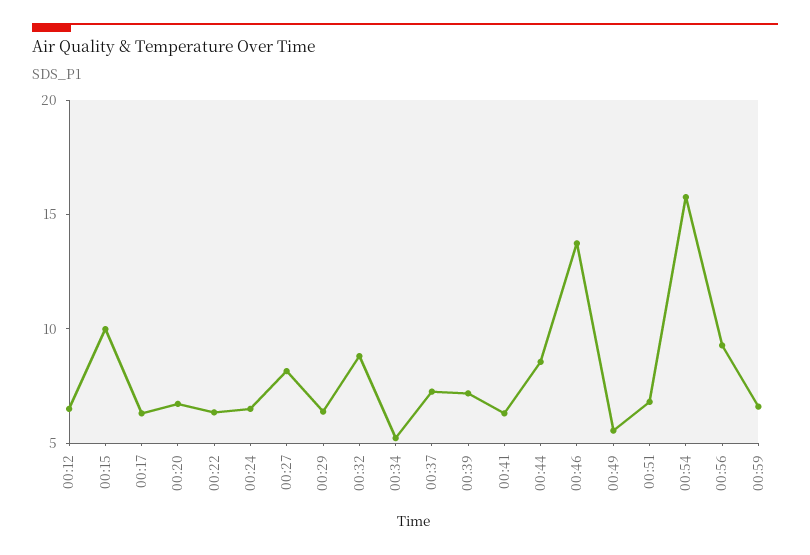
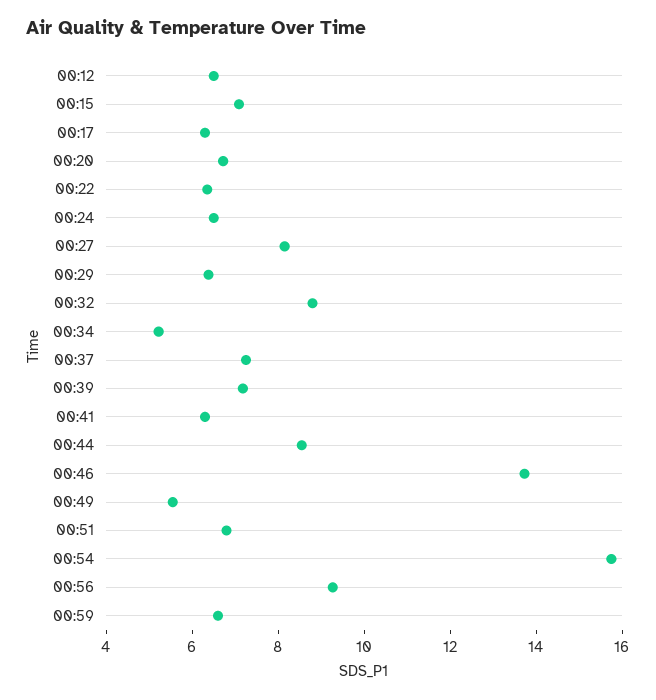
  {
    "00:12": 6.5,
-   "00:15": 10,
+   "00:15": 7,
    "00:17": 6.5,
    "00:20": 6.5,
    "00:22": 6.5,
    "00:24": 6.5,
    "00:27": 8,
    "00:29": 6.5,
    "00:32": 9,
    "00:34": 5,
    "00:37": 7.5,
    "00:39": 7,
    "00:41": 6.5,
    "00:44": 8.5,
    "00:46": 13.5,
    "00:49": 5.5,
    "00:51": 7,
    "00:54": 16,
    "00:56": 9.5,
    "00:59": 6.5
  }

